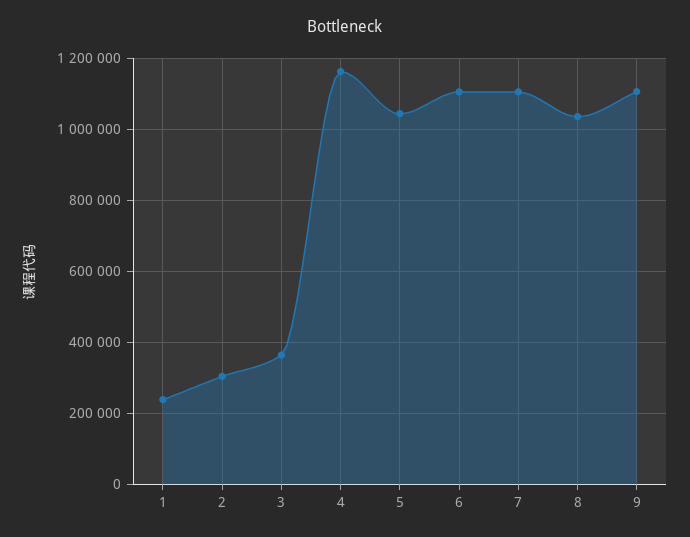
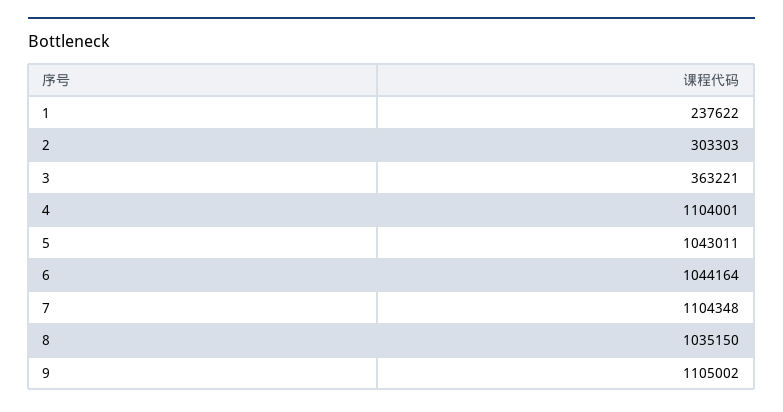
  {
    "1": 237622,
    "2": 303303,
    "3": 363221,
-   "4": 1160000,
+   "4": 1104001,
    "5": 1043011,
-   "6": 1100000,
+   "6": 1044164,
    "7": 1104348,
    "8": 1035150,
    "9": 1105002
  }

